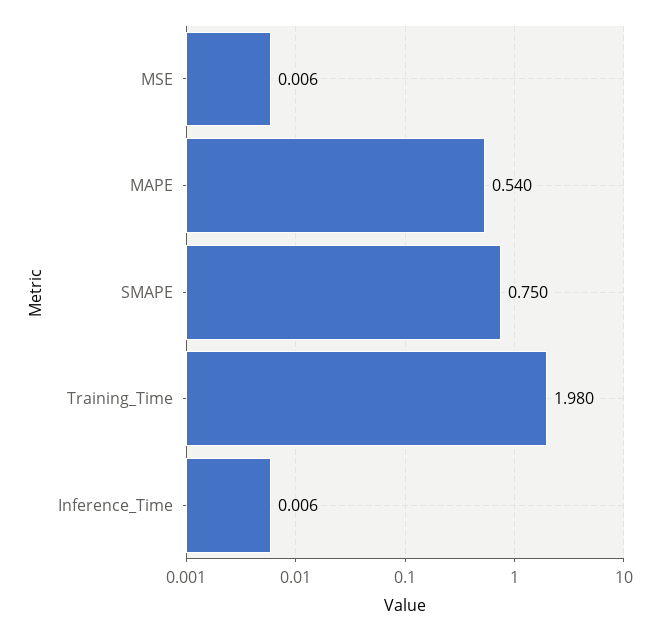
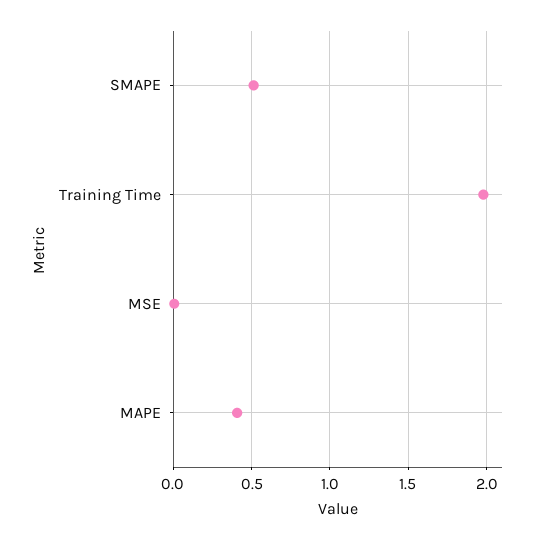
  {
    "MSE": 0.006,
-   "MAPE": 0.54,
+   "MAPE": 0.4,
-   "SMAPE": 0.75,
+   "SMAPE": 0.5,
-   "Training_Time": 1.98,
+   "Training_Time": 1.98
-   "Inference_Time": 0.006
  }

